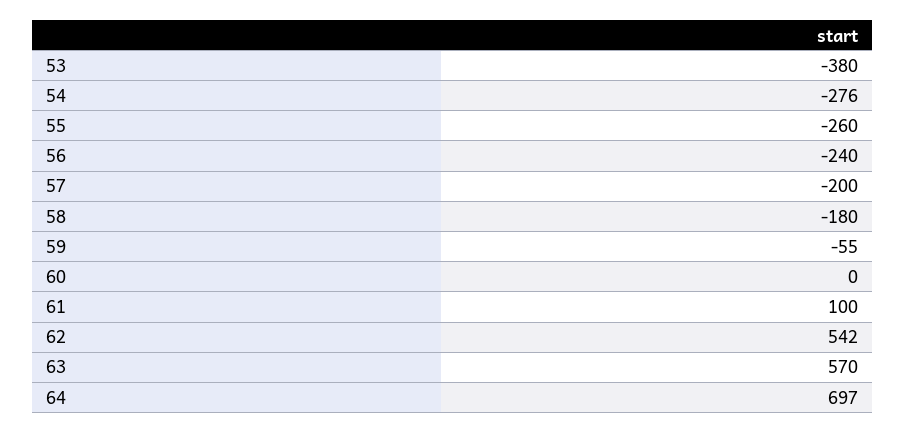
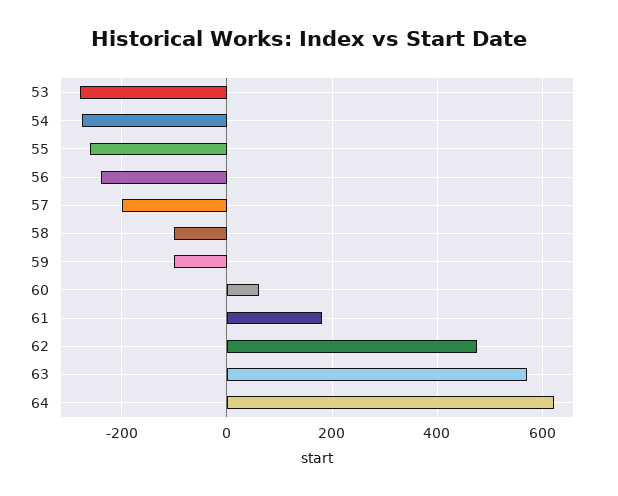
  {
-   "53": -380,
+   "53": -280,
    "54": -276,
    "55": -260,
    "56": -240,
    "57": -200,
-   "58": -180,
+   "58": -100,
-   "59": -55,
+   "59": -100,
-   "60": 0,
+   "60": 60,
-   "61": 100,
+   "61": 180,
-   "62": 542,
+   "62": 480,
    "63": 570,
-   "64": 697
+   "64": 620
  }

